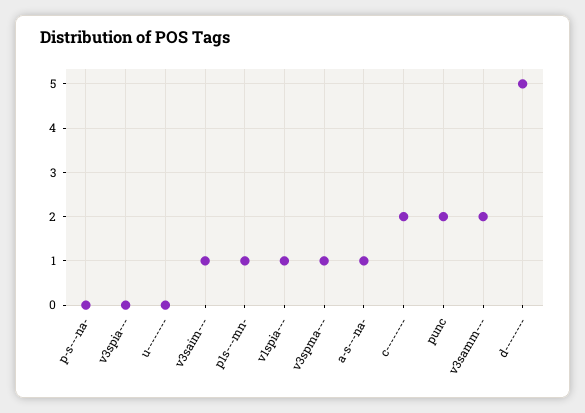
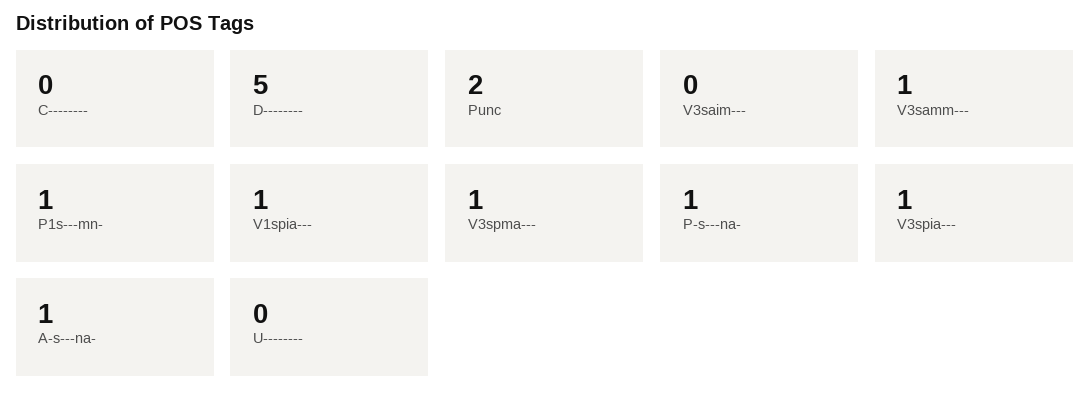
  {
-   "p-s---na-": 0,
+   "p-s---na-": 1,
-   "v3spia---": 0,
+   "v3spia---": 1,
    "u--------": 0,
-   "v3saim---": 1,
+   "v3saim---": 0,
    "p1s---mn-": 1,
    "v1spia---": 1,
    "v3spma---": 1,
    "a-s---na-": 1,
-   "c--------": 2,
+   "c--------": 0,
    "punc": 2,
-   "v3samm---": 2,
+   "v3samm---": 1,
    "d--------": 5
  }

